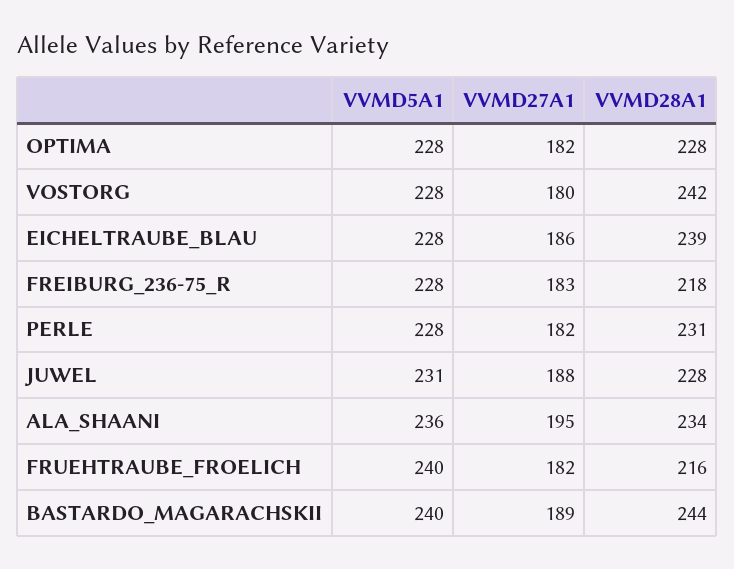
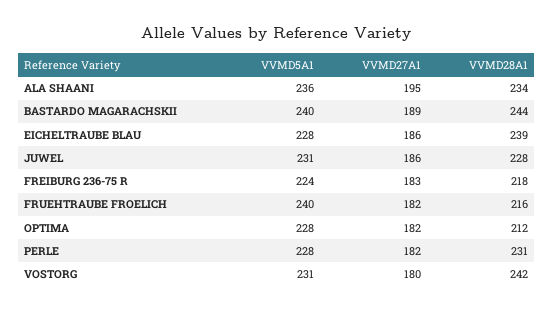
  {
    "VVMD5A1": {
      "OPTIMA": 228,
-     "VOSTORG": 228,
+     "VOSTORG": 231,
      "EICHELTRAUBE_BLAU": 228,
-     "FREIBURG_236-75_R": 228,
+     "FREIBURG_236-75_R": 224,
      "PERLE": 228,
      "JUWEL": 231,
      "ALA_SHAANI": 236,
      "FRUEHTRAUBE_FROELICH": 240,
      "BASTARDO_MAGARACHSKII": 240
    },
    "VVMD27A1": {
      "OPTIMA": 182,
      "VOSTORG": 180,
      "EICHELTRAUBE_BLAU": 186,
      "FREIBURG_236-75_R": 183,
      "PERLE": 182,
-     "JUWEL": 188,
+     "JUWEL": 186,
      "ALA_SHAANI": 195,
      "FRUEHTRAUBE_FROELICH": 182,
      "BASTARDO_MAGARACHSKII": 189
    },
    "VVMD28A1": {
-     "OPTIMA": 228,
+     "OPTIMA": 212,
      "VOSTORG": 242,
      "EICHELTRAUBE_BLAU": 239,
      "FREIBURG_236-75_R": 218,
      "PERLE": 231,
      "JUWEL": 228,
      "ALA_SHAANI": 234,
      "FRUEHTRAUBE_FROELICH": 216,
      "BASTARDO_MAGARACHSKII": 244
    }
  }

